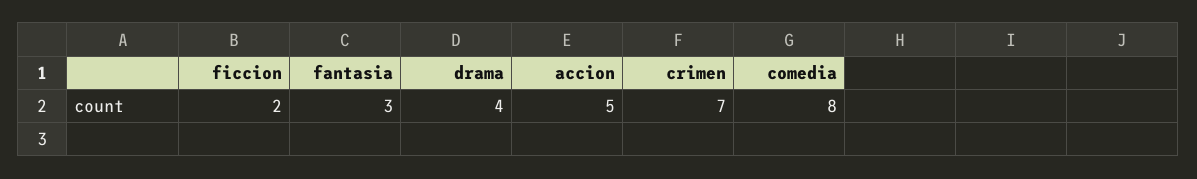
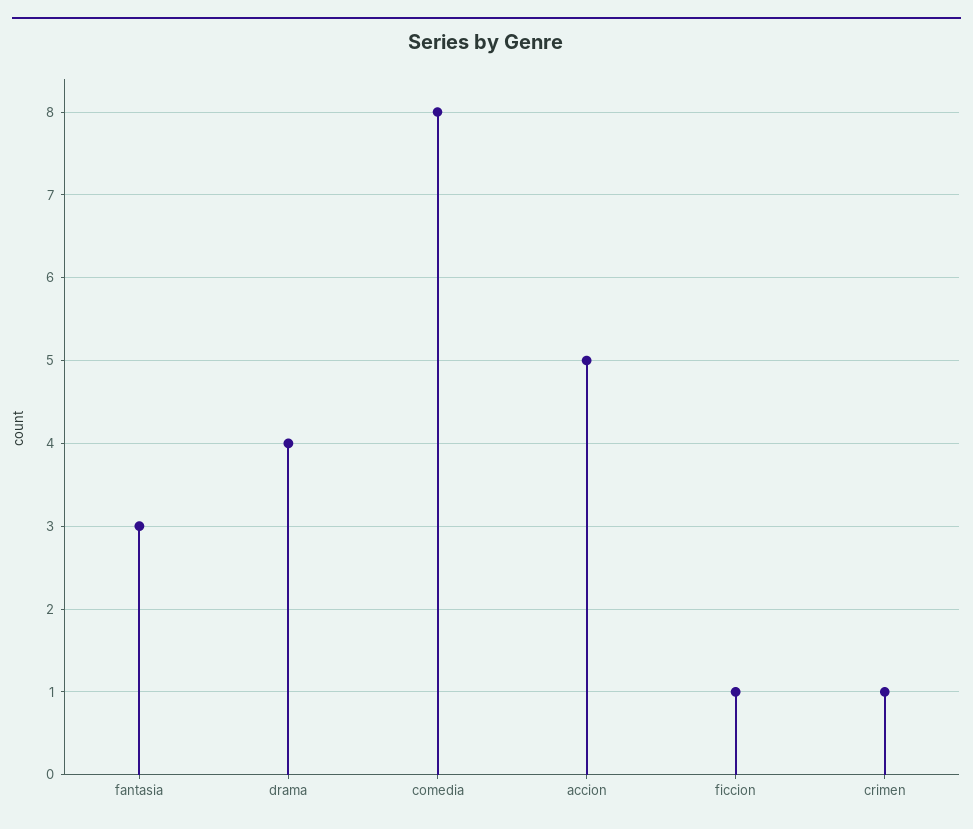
  {
-   "ficcion": 2,
+   "ficcion": 1,
    "fantasia": 3,
    "drama": 4,
    "accion": 5,
-   "crimen": 7,
+   "crimen": 1,
    "comedia": 8
  }

